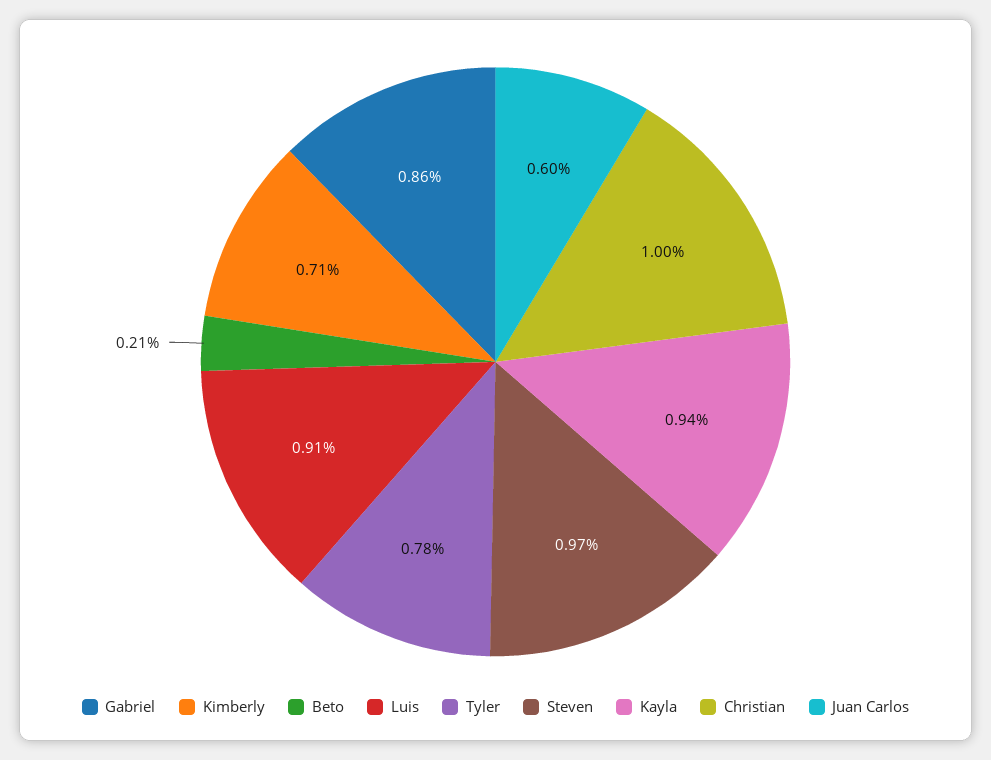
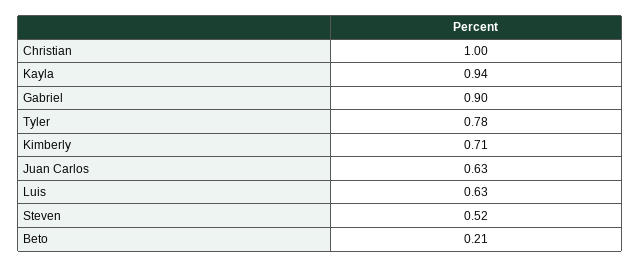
  {
-   "Gabriel": 0.86,
+   "Gabriel": 0.9,
    "Kimberly": 0.71,
    "Beto": 0.21,
-   "Luis": 0.91,
+   "Luis": 0.63,
    "Tyler": 0.78,
-   "Steven": 0.97,
+   "Steven": 0.52,
    "Kayla": 0.94,
    "Christian": 1,
-   "Juan Carlos": 0.6
+   "Juan Carlos": 0.63
  }

